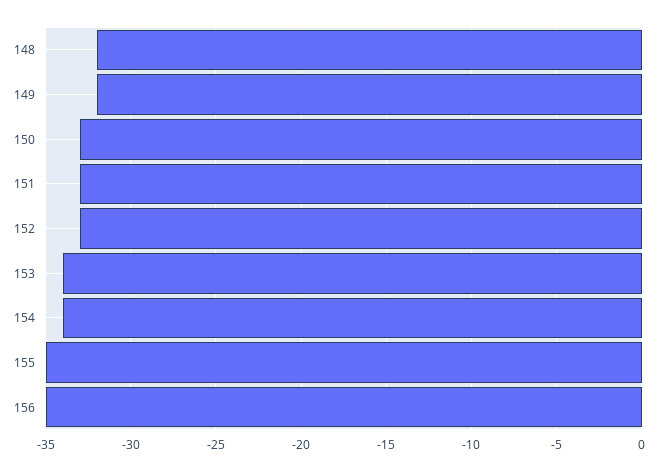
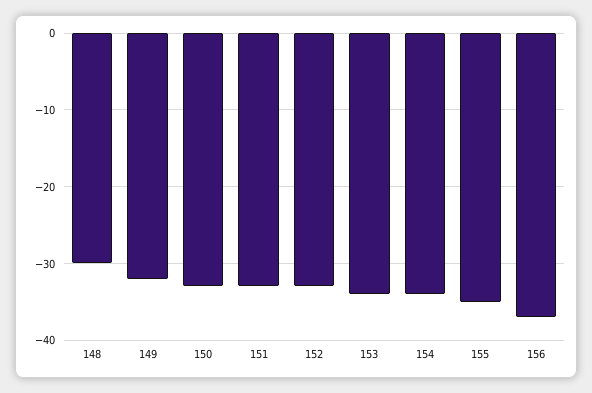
  {
-   "148": -32,
+   "148": -30,
    "149": -32,
    "150": -33,
    "151": -33,
    "152": -33,
    "153": -34,
    "154": -34,
    "155": -35,
-   "156": -35
+   "156": -37
  }

